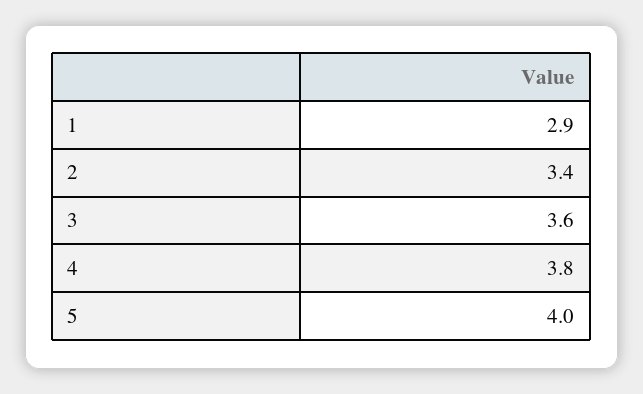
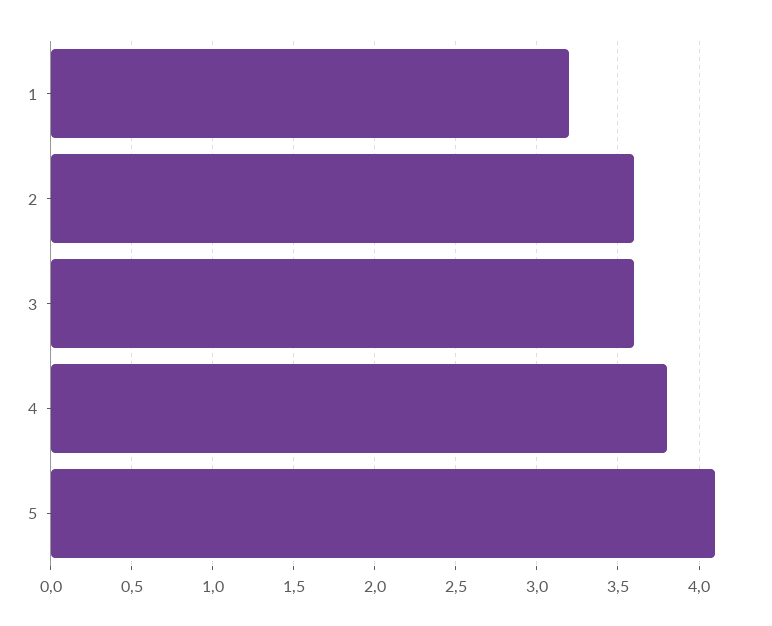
  {
-   "1": 2.9,
+   "1": 3.2,
-   "2": 3.4,
+   "2": 3.6,
    "3": 3.6,
    "4": 3.8,
-   "5": 4
+   "5": 4.1
  }

